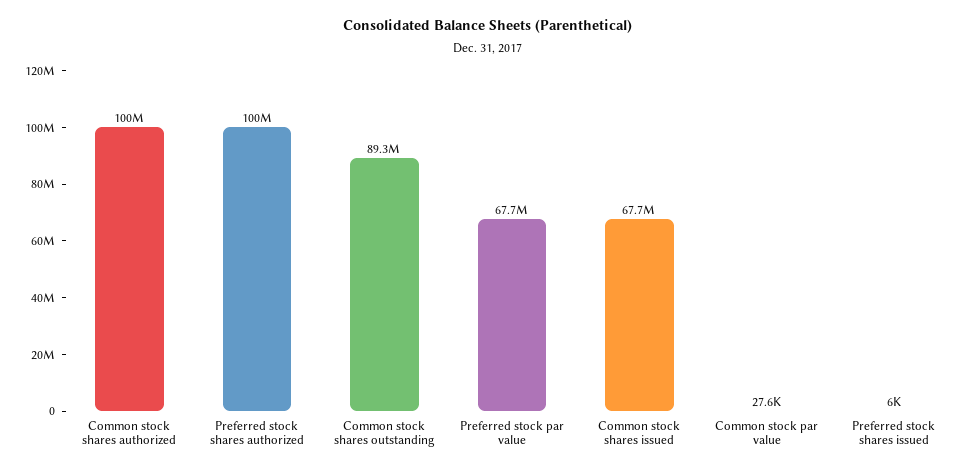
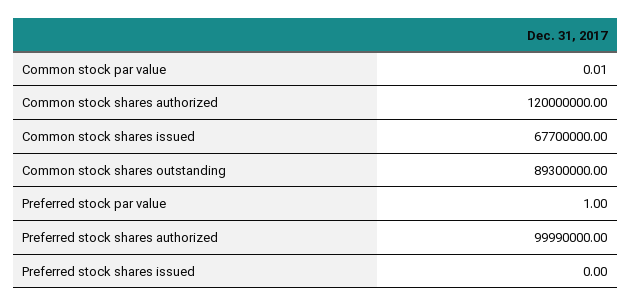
  {
-   "Common stock shares authorized": 100000000,
+   "Common stock shares authorized": 120000000,
    "Preferred stock shares authorized": 99990000,
    "Common stock shares outstanding": 89300000,
-   "Preferred stock par value": 67700000,
+   "Preferred stock par value": 1,
    "Common stock shares issued": 67700000,
-   "Common stock par value": 27600,
+   "Common stock par value": 0.01,
-   "Preferred stock shares issued": 6000
+   "Preferred stock shares issued": 0
  }

